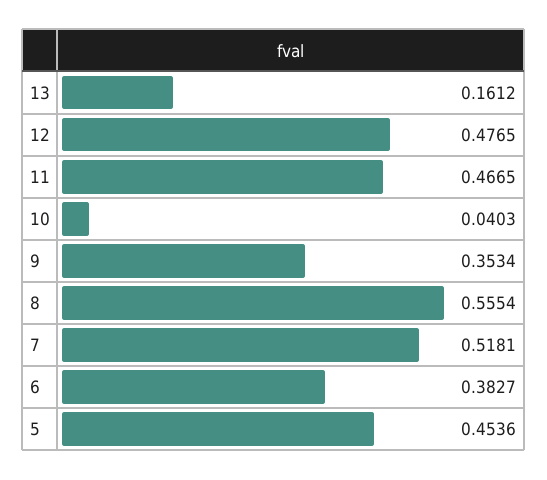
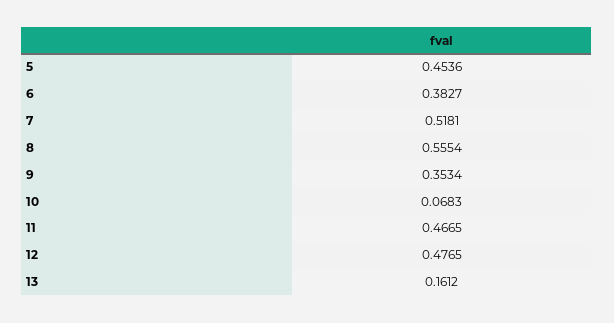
  {
    "13": 0.1612,
    "12": 0.4765,
    "11": 0.4665,
-   "10": 0.0403,
+   "10": 0.0683,
    "9": 0.3534,
    "8": 0.5554,
    "7": 0.5181,
    "6": 0.3827,
    "5": 0.4536
  }

